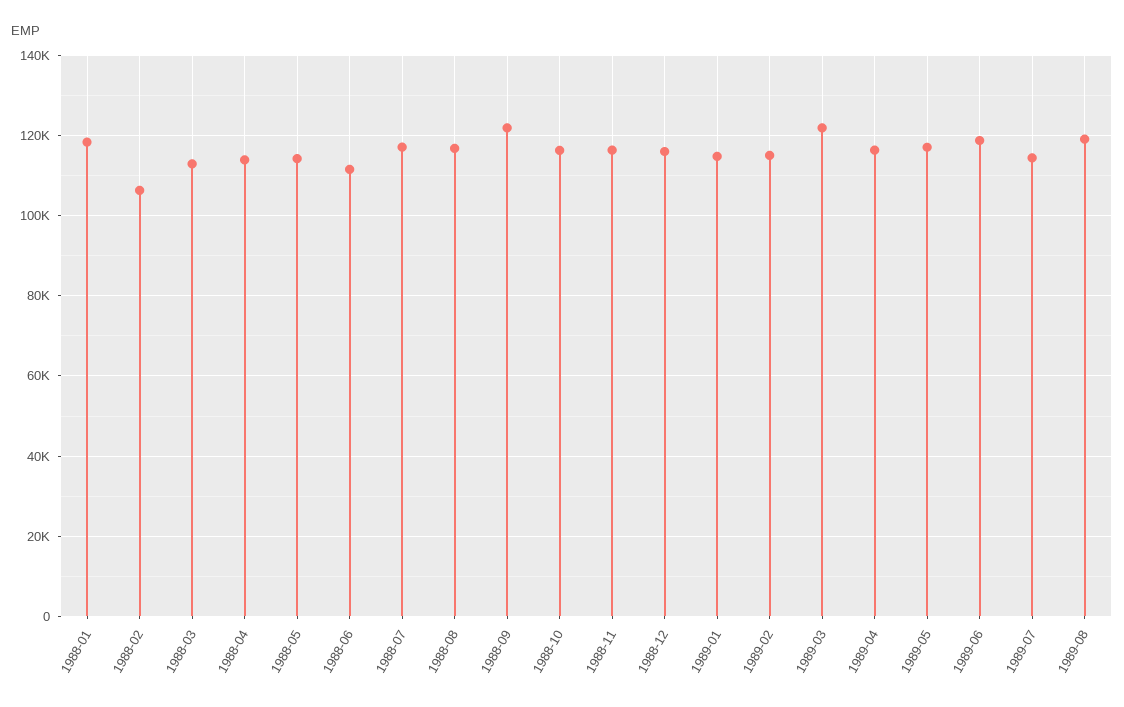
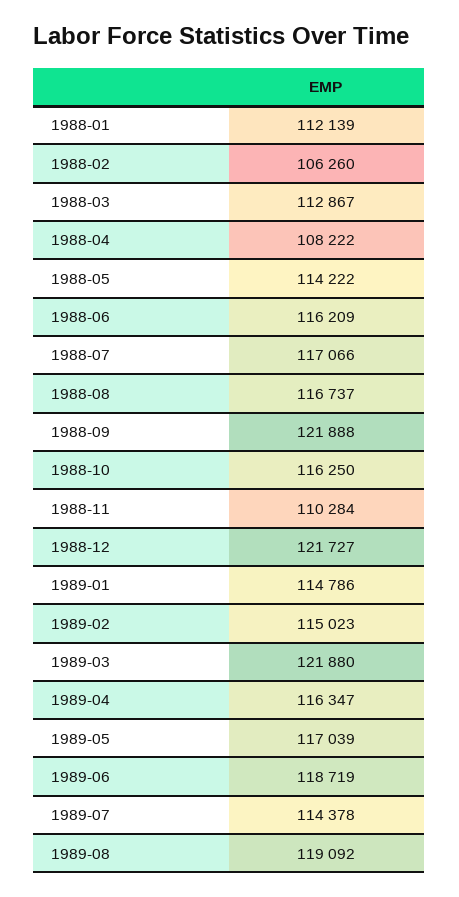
  {
-   "1988-01": 118000,
+   "1988-01": 112139,
    "1988-02": 106260,
    "1988-03": 112867,
-   "1988-04": 114000,
+   "1988-04": 108222,
    "1988-05": 114222,
-   "1988-06": 112000,
+   "1988-06": 116209,
    "1988-07": 117066,
    "1988-08": 116737,
    "1988-09": 121888,
    "1988-10": 116250,
-   "1988-11": 116000,
+   "1988-11": 110284,
-   "1988-12": 116000,
+   "1988-12": 121727,
    "1989-01": 114786,
    "1989-02": 115023,
    "1989-03": 121880,
    "1989-04": 116347,
    "1989-05": 117039,
    "1989-06": 118719,
    "1989-07": 114378,
    "1989-08": 119092
  }

